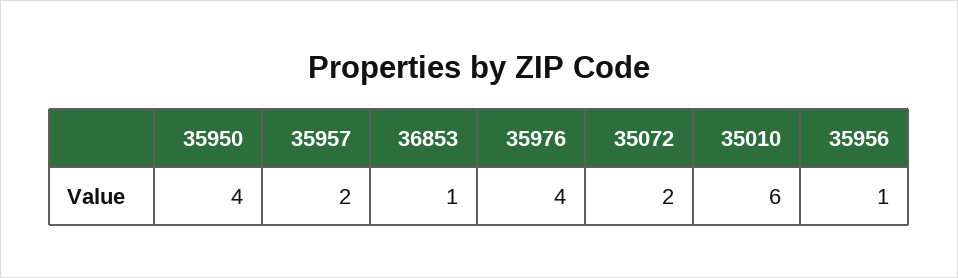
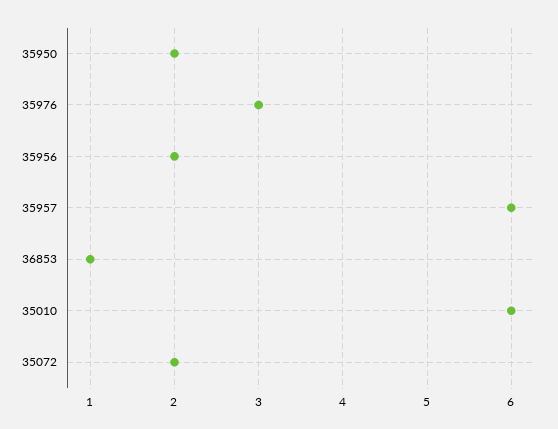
  {
-   "35950": 4,
+   "35950": 2,
-   "35957": 2,
+   "35957": 6,
    "36853": 1,
-   "35976": 4,
+   "35976": 3,
    "35072": 2,
    "35010": 6,
-   "35956": 1
+   "35956": 2
  }

